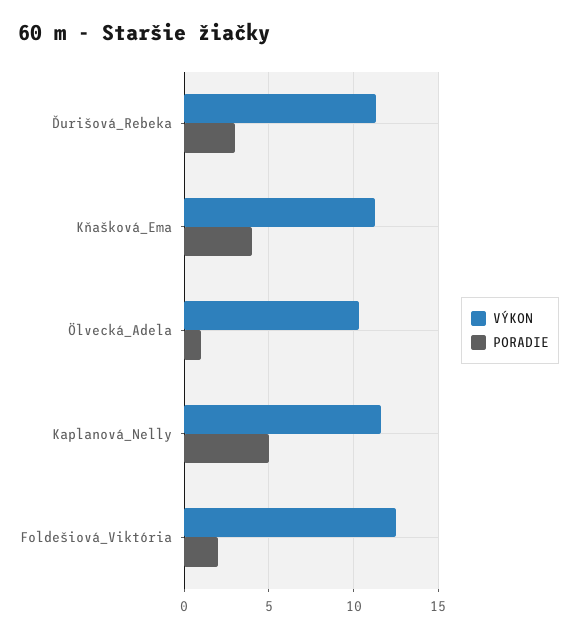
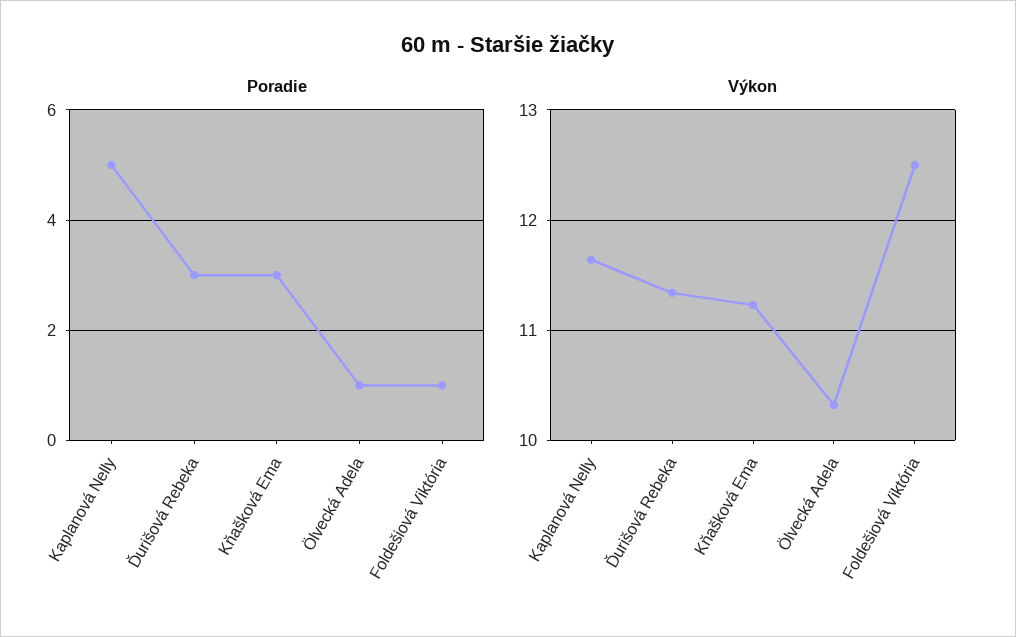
  {
    "VÝKON": {
      "Ďurišová_Rebeka": 11.3,
      "Kňašková_Ema": 11.2,
      "Ölvecká_Adela": 10.3,
      "Kaplanová_Nelly": 11.6,
      "Foldešiová_Viktória": 12.5
    },
    "PORADIE": {
      "Ďurišová_Rebeka": 3,
-     "Kňašková_Ema": 4,
+     "Kňašková_Ema": 3,
      "Ölvecká_Adela": 1,
      "Kaplanová_Nelly": 5,
-     "Foldešiová_Viktória": 2
+     "Foldešiová_Viktória": 1
    }
  }

